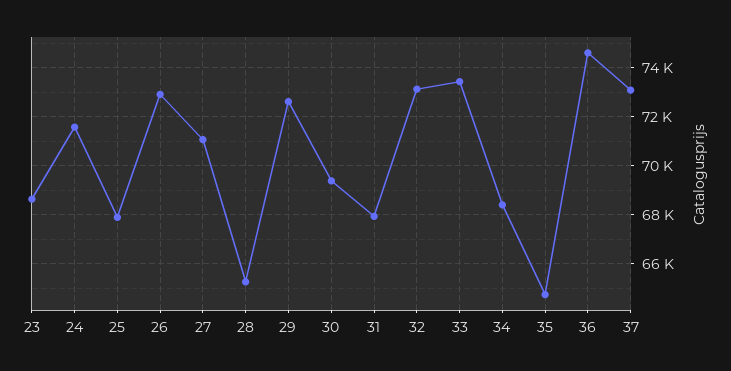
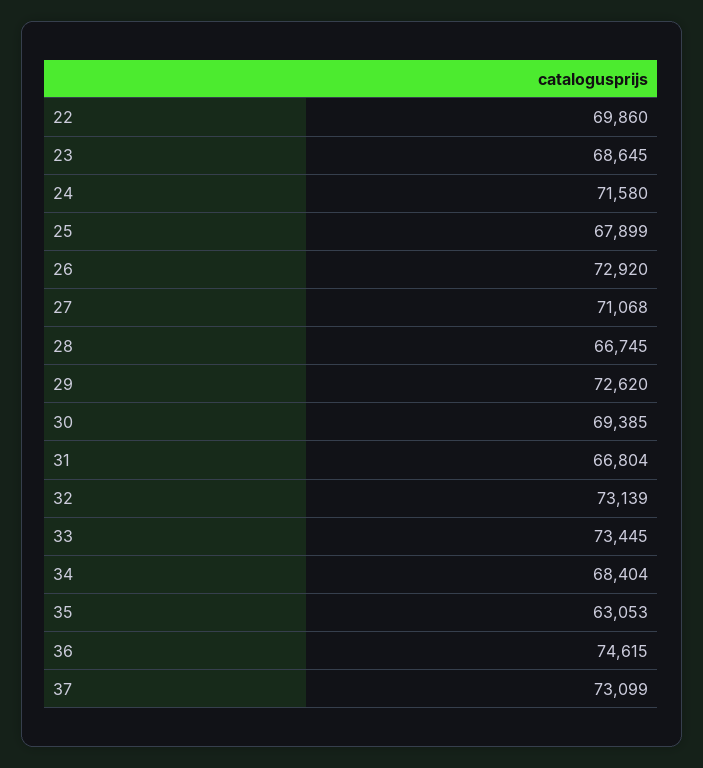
  {
    "23": 68645,
    "24": 71580,
    "25": 67899,
    "26": 72920,
    "27": 71068,
-   "28": 65250,
+   "28": 66745,
    "29": 72620,
    "30": 69385,
-   "31": 68000,
+   "31": 66804,
    "32": 73139,
    "33": 73445,
    "34": 68404,
-   "35": 64750,
+   "35": 63053,
    "36": 74615,
-   "37": 73099
+   "37": 73099,
+   "22": 69860
  }

